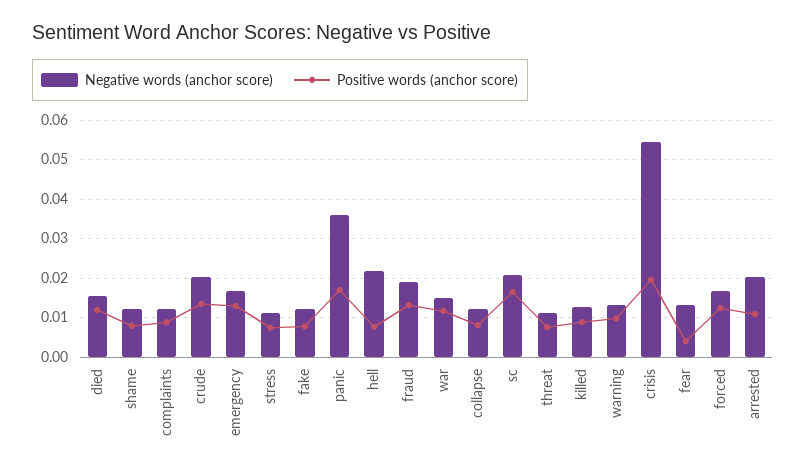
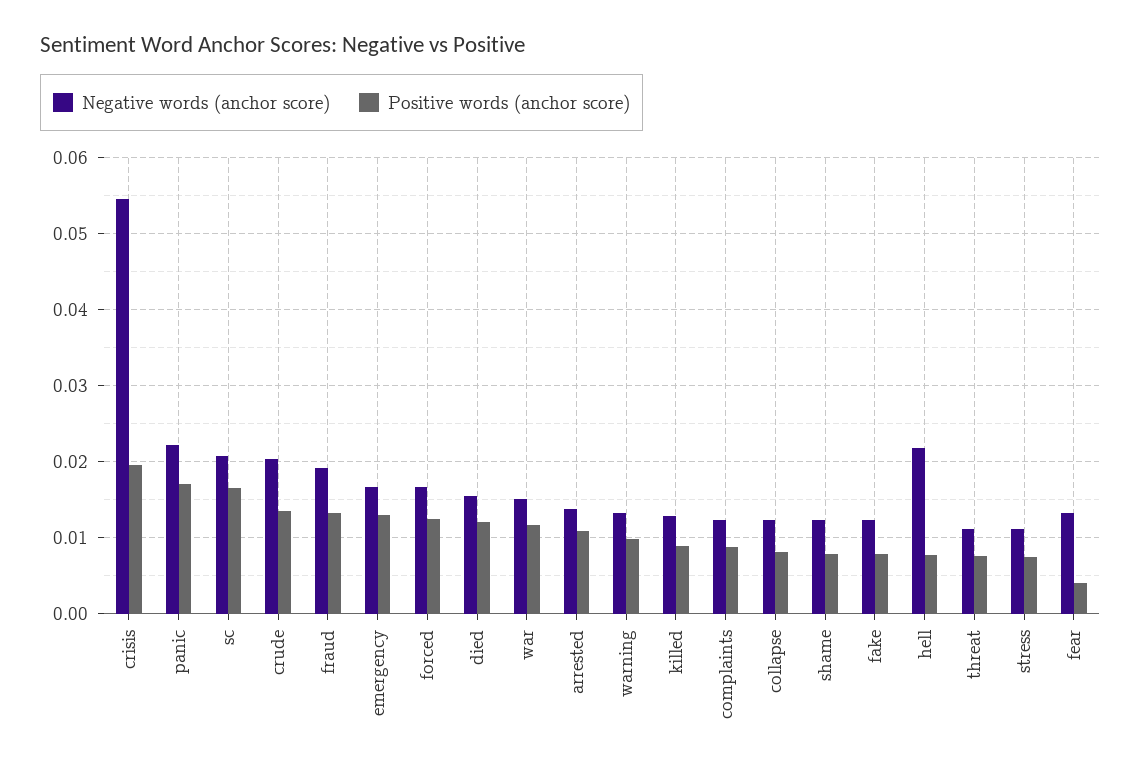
  {
    "Negative words (anchor score)": {
      "died": 0.016,
      "shame": 0.012,
      "complaints": 0.012,
      "crude": 0.02,
      "emergency": 0.017,
      "stress": 0.011,
      "fake": 0.012,
-     "panic": 0.036,
+     "panic": 0.022,
      "hell": 0.022,
      "fraud": 0.019,
      "war": 0.015,
      "collapse": 0.012,
      "sc": 0.021,
      "threat": 0.011,
      "killed": 0.013,
      "warning": 0.013,
      "crisis": 0.055,
      "fear": 0.013,
      "forced": 0.017,
-     "arrested": 0.02
+     "arrested": 0.014
    },
    "Positive words (anchor score)": {
      "died": 0.012,
      "shame": 0.008,
      "complaints": 0.009,
      "crude": 0.014,
      "emergency": 0.013,
      "stress": 0.008,
      "fake": 0.008,
      "panic": 0.017,
      "hell": 0.008,
      "fraud": 0.013,
      "war": 0.012,
      "collapse": 0.008,
      "sc": 0.017,
      "threat": 0.008,
      "killed": 0.009,
      "warning": 0.01,
      "crisis": 0.02,
      "fear": 0.004,
      "forced": 0.012,
      "arrested": 0.011
    }
  }

